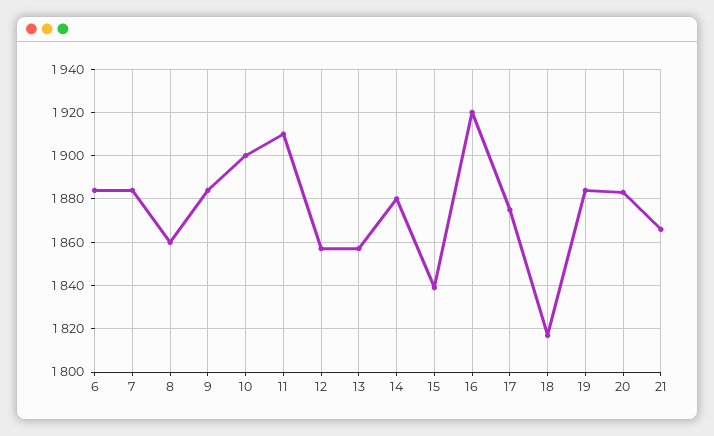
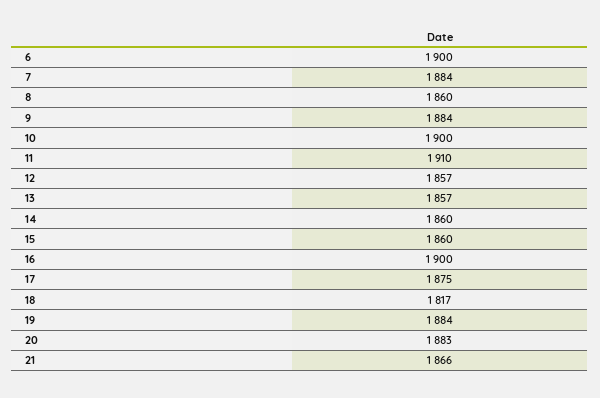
  {
-   "6": 1885,
+   "6": 1900,
    "7": 1884,
    "8": 1860,
    "9": 1884,
    "10": 1900,
    "11": 1910,
    "12": 1857,
    "13": 1857,
-   "14": 1880,
+   "14": 1860,
-   "15": 1840,
+   "15": 1860,
-   "16": 1920,
+   "16": 1900,
    "17": 1875,
    "18": 1817,
    "19": 1884,
    "20": 1883,
    "21": 1866
  }

